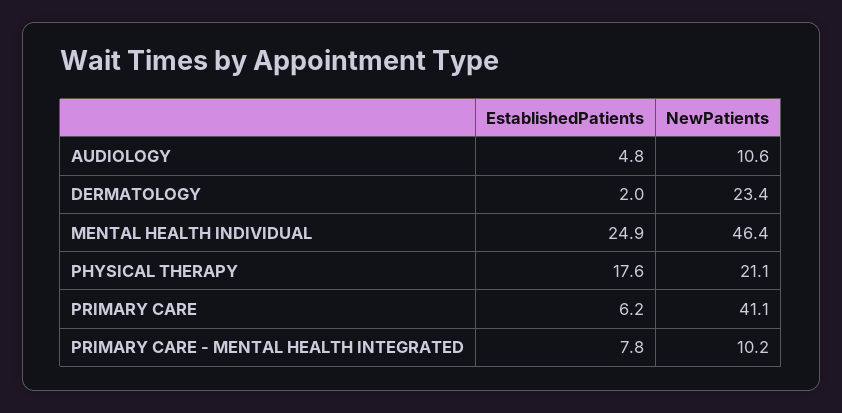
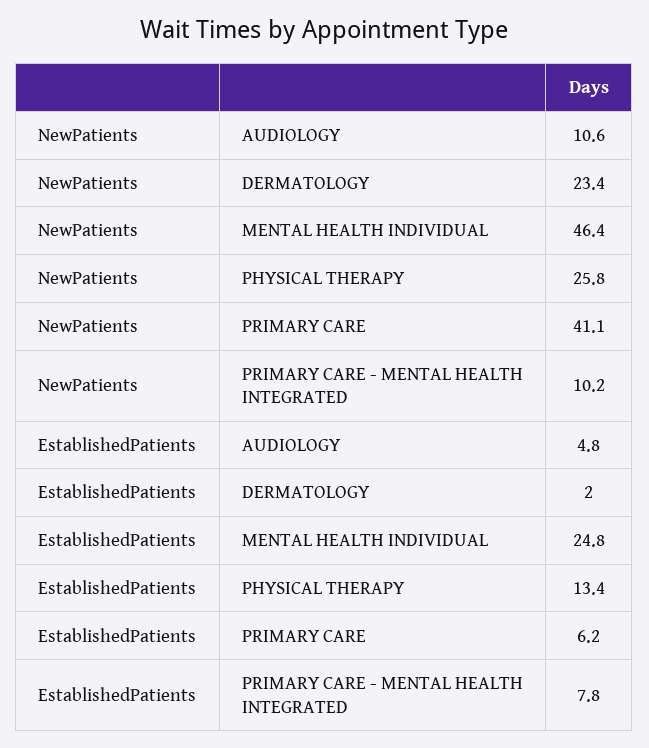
  {
    "EstablishedPatients": {
      "AUDIOLOGY": 4.8,
      "DERMATOLOGY": 2,
-     "MENTAL HEALTH INDIVIDUAL": 24.9,
+     "MENTAL HEALTH INDIVIDUAL": 24.8,
-     "PHYSICAL THERAPY": 17.6,
+     "PHYSICAL THERAPY": 13.4,
      "PRIMARY CARE": 6.2,
      "PRIMARY CARE - MENTAL HEALTH INTEGRATED": 7.8
    },
    "NewPatients": {
      "AUDIOLOGY": 10.6,
      "DERMATOLOGY": 23.4,
      "MENTAL HEALTH INDIVIDUAL": 46.4,
-     "PHYSICAL THERAPY": 21.1,
+     "PHYSICAL THERAPY": 25.8,
      "PRIMARY CARE": 41.1,
      "PRIMARY CARE - MENTAL HEALTH INTEGRATED": 10.2
    }
  }

